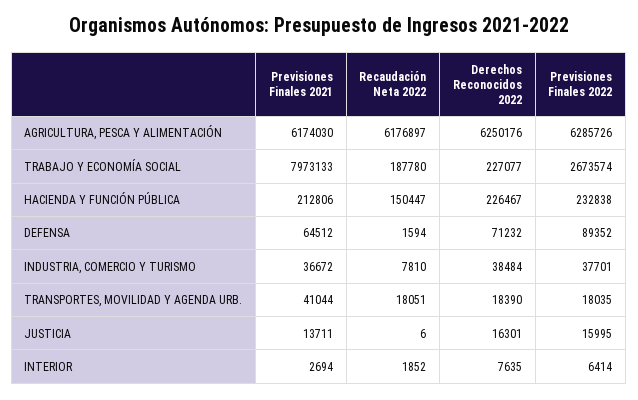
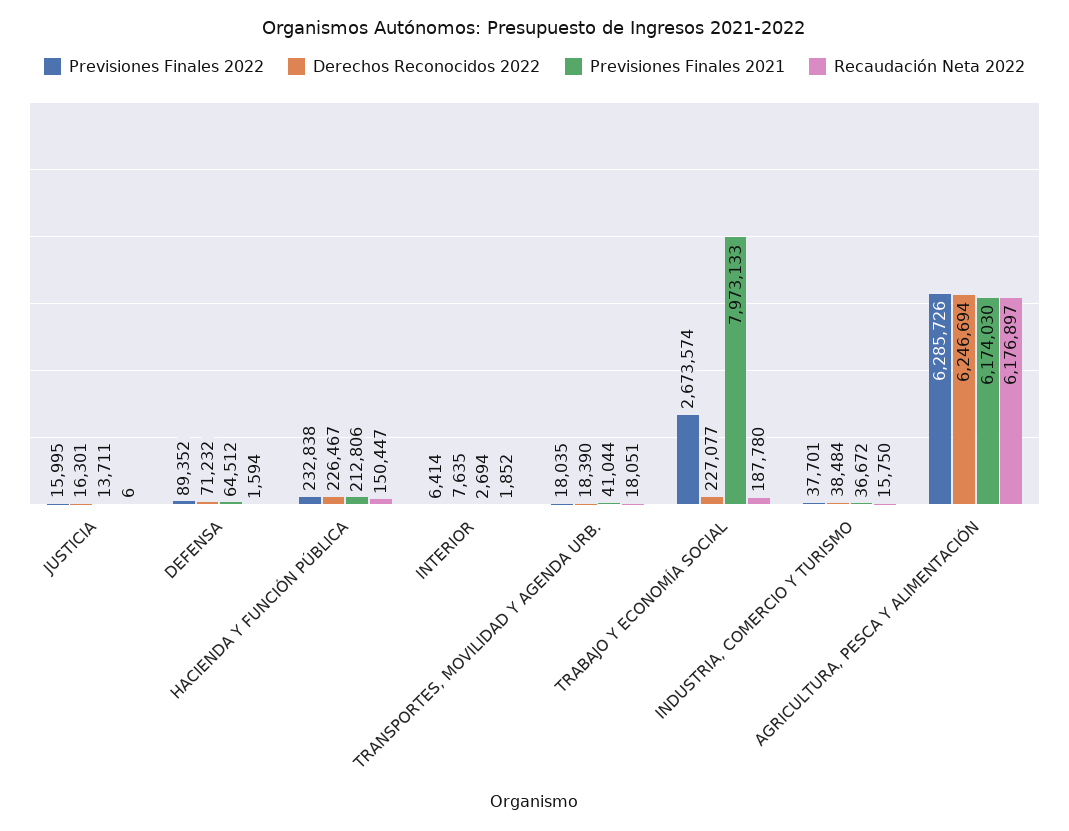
  {
    "Previsiones Finales 2021": {
      "AGRICULTURA, PESCA Y ALIMENTACIÓN": 6174030,
      "TRABAJO Y ECONOMÍA SOCIAL": 7973133,
      "HACIENDA Y FUNCIÓN PÚBLICA": 212806,
      "DEFENSA": 64512,
      "INDUSTRIA, COMERCIO Y TURISMO": 36672,
      "TRANSPORTES, MOVILIDAD Y AGENDA URB.": 41044,
      "JUSTICIA": 13711,
      "INTERIOR": 2694
    },
    "Recaudación Neta 2022": {
      "AGRICULTURA, PESCA Y ALIMENTACIÓN": 6176897,
      "TRABAJO Y ECONOMÍA SOCIAL": 187780,
      "HACIENDA Y FUNCIÓN PÚBLICA": 150447,
      "DEFENSA": 1594,
-     "INDUSTRIA, COMERCIO Y TURISMO": 7810,
+     "INDUSTRIA, COMERCIO Y TURISMO": 15750,
      "TRANSPORTES, MOVILIDAD Y AGENDA URB.": 18051,
      "JUSTICIA": 6,
      "INTERIOR": 1852
    },
    "Derechos Reconocidos 2022": {
-     "AGRICULTURA, PESCA Y ALIMENTACIÓN": 6250176,
+     "AGRICULTURA, PESCA Y ALIMENTACIÓN": 6246694,
      "TRABAJO Y ECONOMÍA SOCIAL": 227077,
      "HACIENDA Y FUNCIÓN PÚBLICA": 226467,
      "DEFENSA": 71232,
      "INDUSTRIA, COMERCIO Y TURISMO": 38484,
      "TRANSPORTES, MOVILIDAD Y AGENDA URB.": 18390,
      "JUSTICIA": 16301,
      "INTERIOR": 7635
    },
    "Previsiones Finales 2022": {
      "AGRICULTURA, PESCA Y ALIMENTACIÓN": 6285726,
      "TRABAJO Y ECONOMÍA SOCIAL": 2673574,
      "HACIENDA Y FUNCIÓN PÚBLICA": 232838,
      "DEFENSA": 89352,
      "INDUSTRIA, COMERCIO Y TURISMO": 37701,
      "TRANSPORTES, MOVILIDAD Y AGENDA URB.": 18035,
      "JUSTICIA": 15995,
      "INTERIOR": 6414
    }
  }

